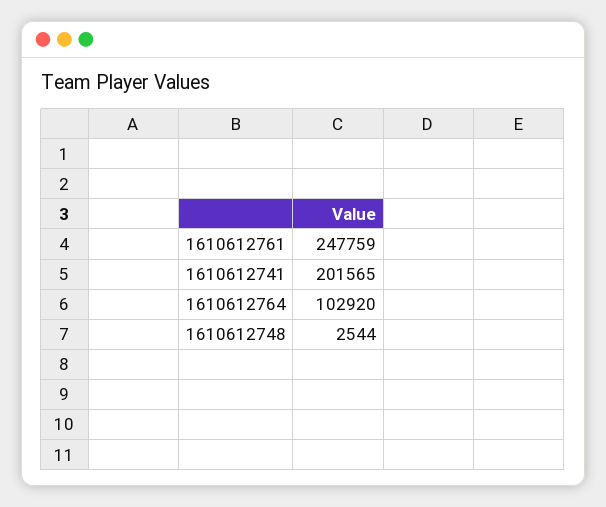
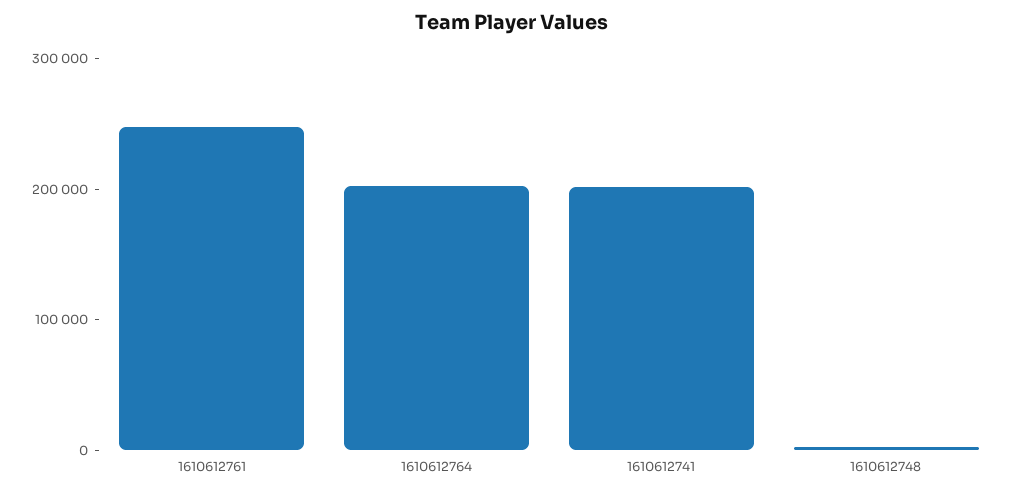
  {
    "1610612761": 247759,
    "1610612741": 201565,
-   "1610612764": 102920,
+   "1610612764": 200000,
    "1610612748": 2544
  }

